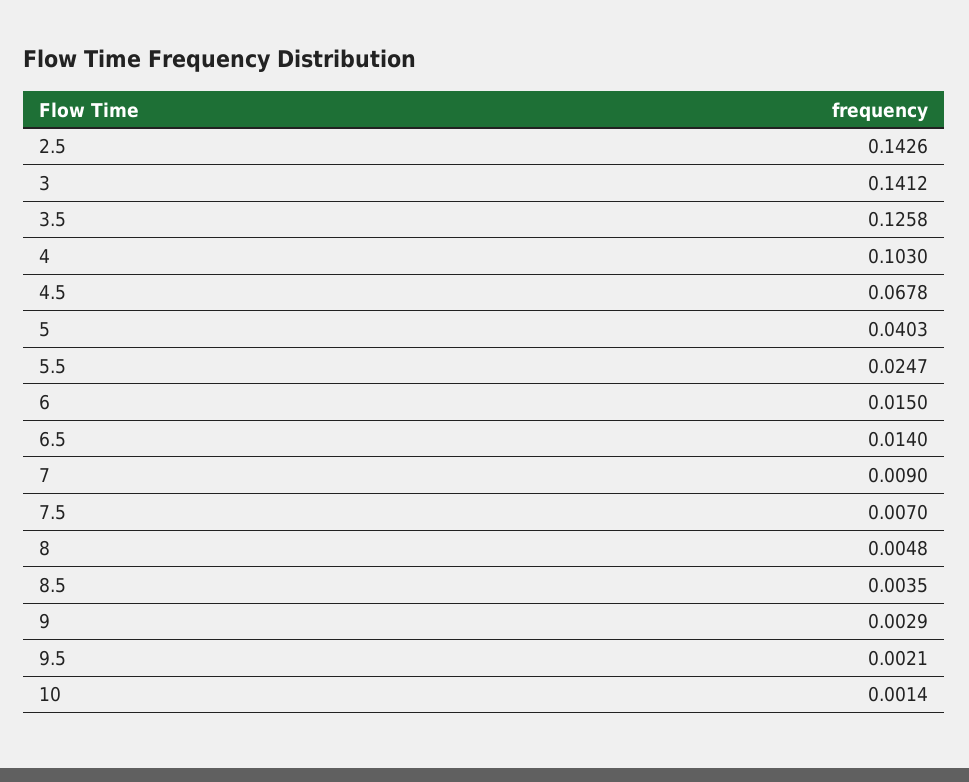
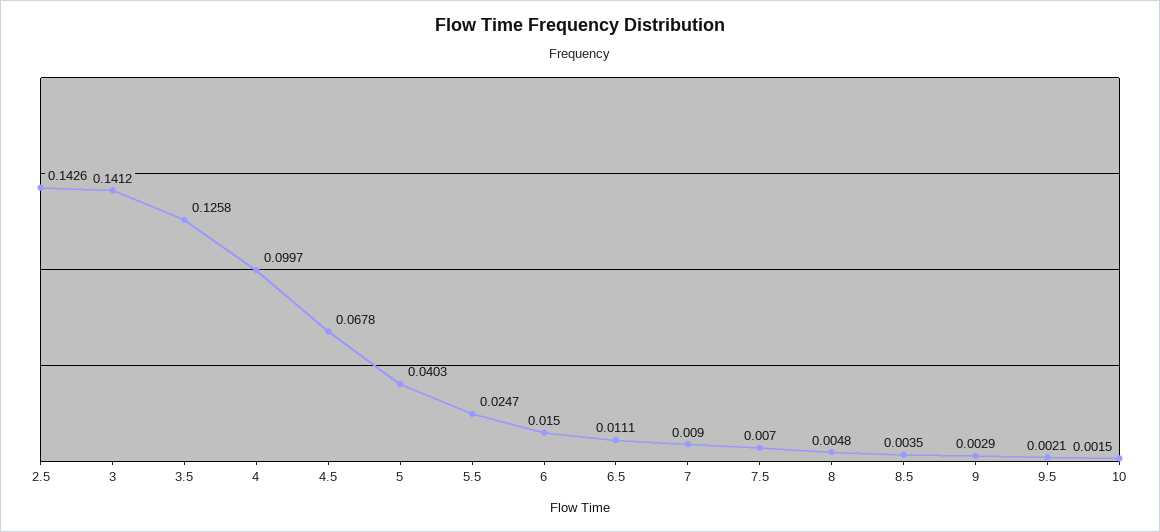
  {
    "2.5": 0.1426,
    "3": 0.1412,
    "3.5": 0.1258,
-   "4": 0.103,
+   "4": 0.0997,
    "4.5": 0.0678,
    "5": 0.0403,
    "5.5": 0.0247,
    "6": 0.015,
-   "6.5": 0.014,
+   "6.5": 0.0111,
    "7": 0.009,
    "7.5": 0.007,
    "8": 0.0048,
    "8.5": 0.0035,
    "9": 0.0029,
    "9.5": 0.0021,
-   "10": 0.0014
+   "10": 0.0015
  }

